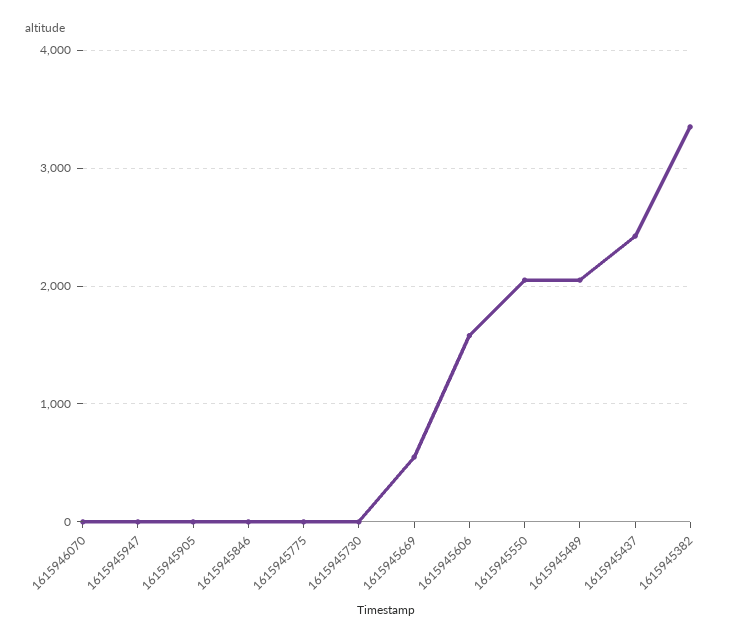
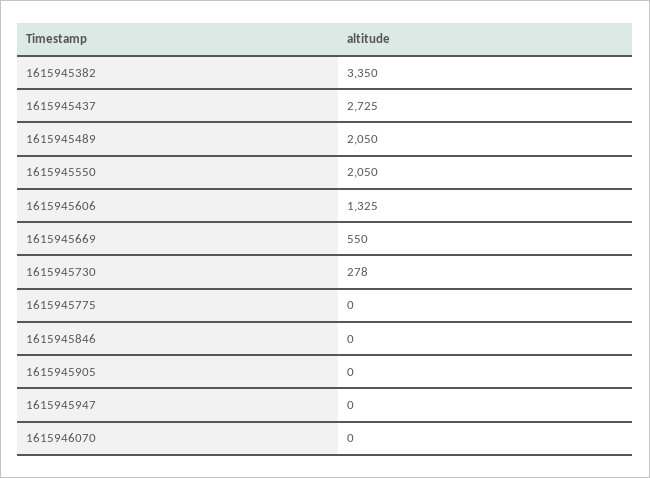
  {
    "1615946070": 0,
    "1615945947": 0,
    "1615945905": 0,
    "1615945846": 0,
    "1615945775": 0,
-   "1615945730": 0,
+   "1615945730": 278,
    "1615945669": 550,
-   "1615945606": 1600,
+   "1615945606": 1325,
    "1615945550": 2050,
    "1615945489": 2050,
-   "1615945437": 2400,
+   "1615945437": 2725,
    "1615945382": 3350
  }

